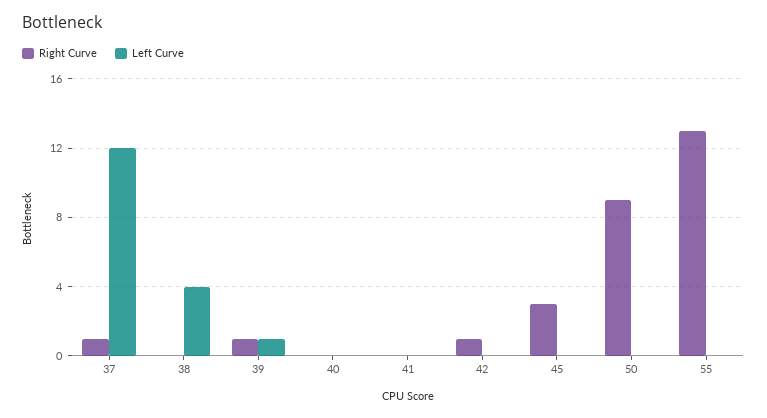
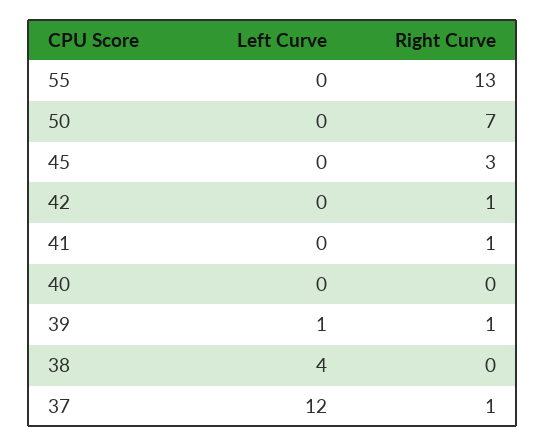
  {
    "Right Curve": {
      "37": 1,
      "38": 0,
      "39": 1,
      "40": 0,
-     "41": 0,
+     "41": 1,
      "42": 1,
      "45": 3,
-     "50": 9,
+     "50": 7,
      "55": 13
    },
    "Left Curve": {
      "37": 12,
      "38": 4,
      "39": 1,
      "40": 0,
      "41": 0,
      "42": 0,
      "45": 0,
      "50": 0,
      "55": 0
    }
  }

